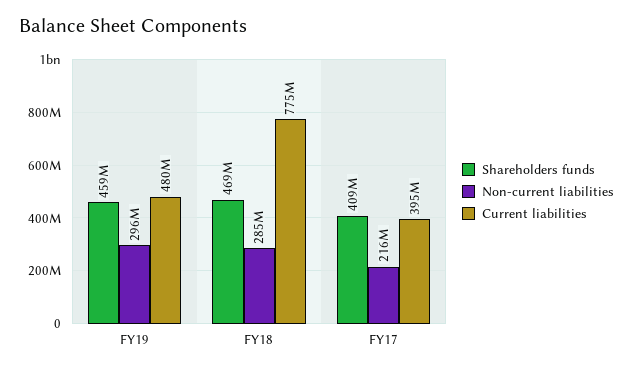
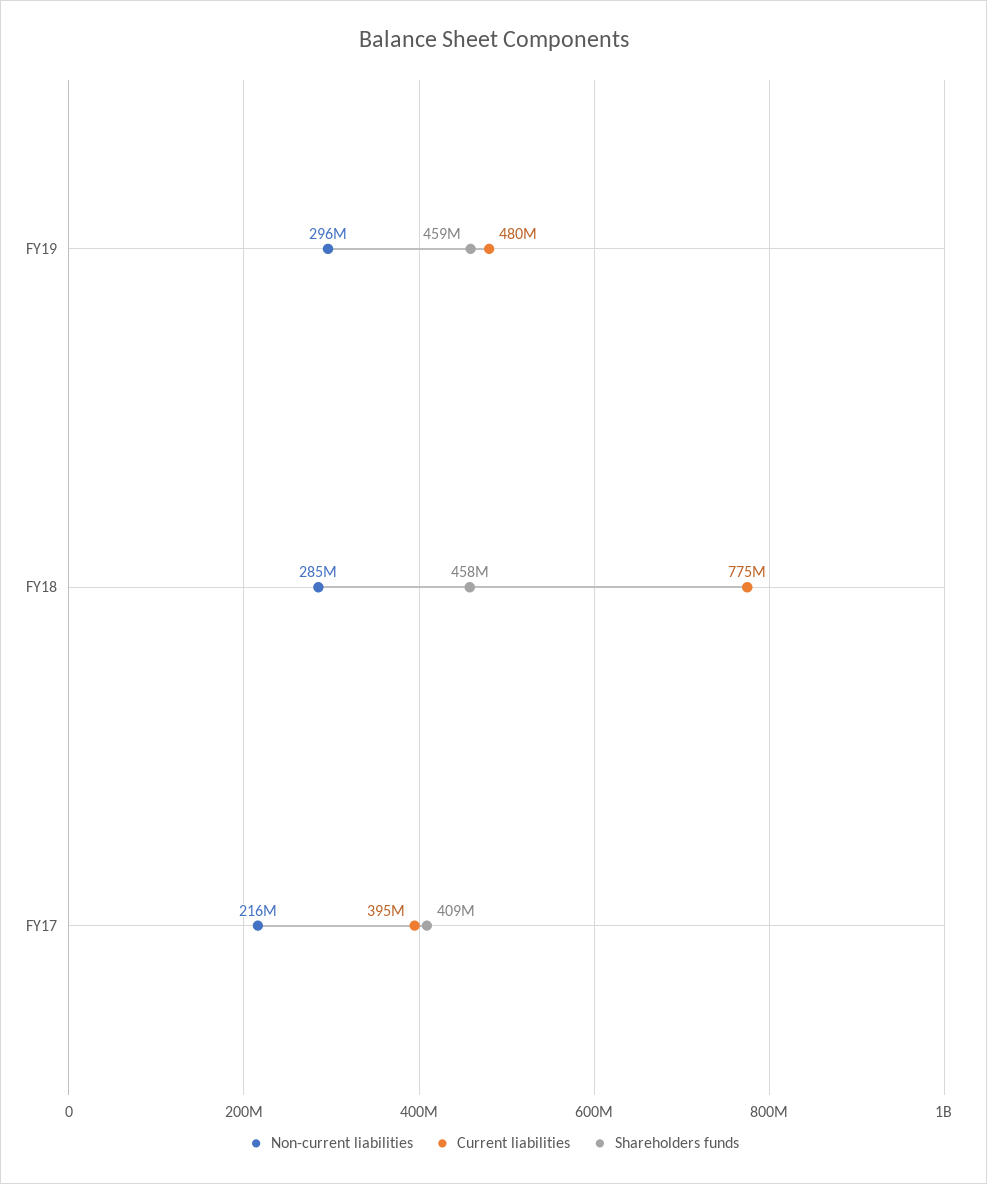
  {
    "Shareholders funds": {
      "FY19": 459000000,
-     "FY18": 469000000,
+     "FY18": 458000000,
      "FY17": 409000000
    },
    "Non-current liabilities": {
      "FY19": 296000000,
      "FY18": 285000000,
      "FY17": 216000000
    },
    "Current liabilities": {
      "FY19": 480000000,
      "FY18": 775000000,
      "FY17": 395000000
    }
  }

